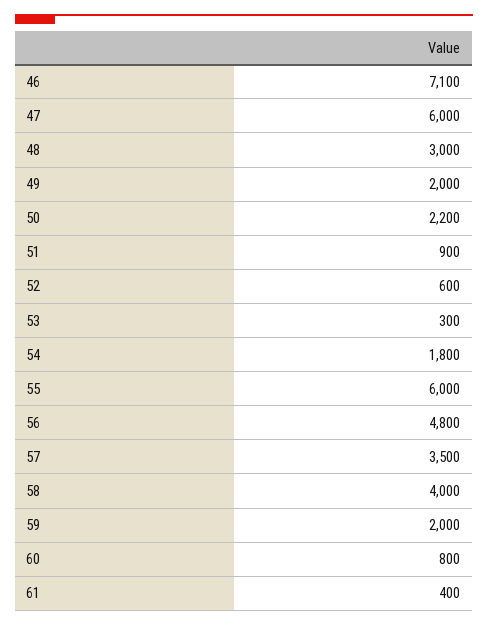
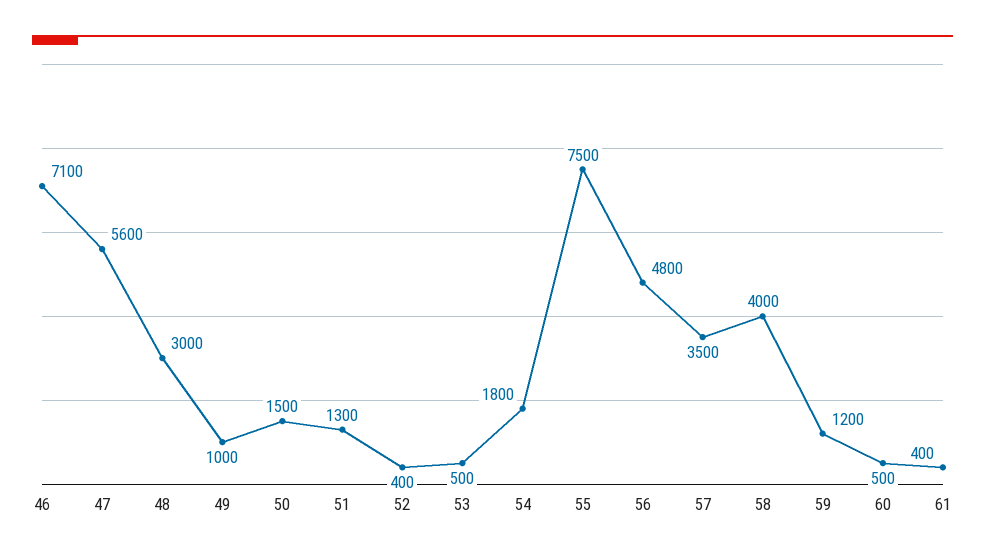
  {
    "46": 7100,
-   "47": 6000,
+   "47": 5600,
    "48": 3000,
-   "49": 2000,
+   "49": 1000,
-   "50": 2200,
+   "50": 1500,
-   "51": 900,
+   "51": 1300,
-   "52": 600,
+   "52": 400,
-   "53": 300,
+   "53": 500,
    "54": 1800,
-   "55": 6000,
+   "55": 7500,
    "56": 4800,
    "57": 3500,
    "58": 4000,
-   "59": 2000,
+   "59": 1200,
-   "60": 800,
+   "60": 500,
    "61": 400
  }

